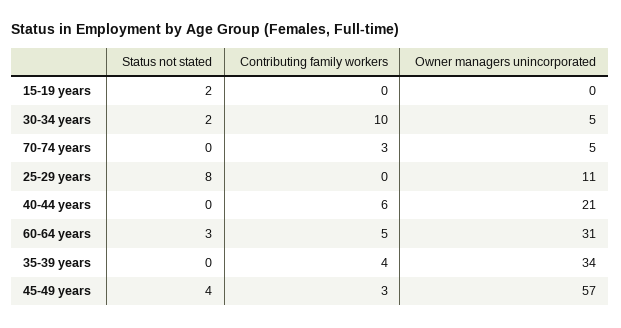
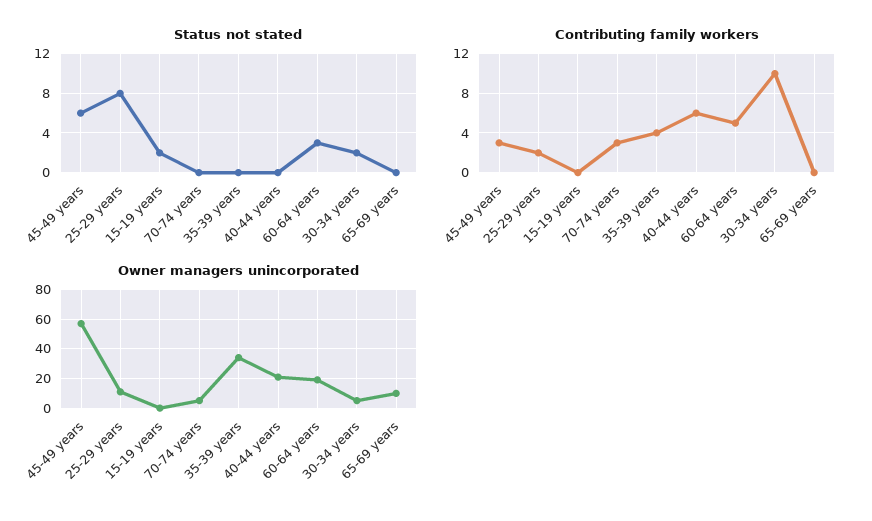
  {
    "Status not stated": {
      "15-19 years": 2,
      "30-34 years": 2,
      "70-74 years": 0,
      "25-29 years": 8,
      "40-44 years": 0,
      "60-64 years": 3,
      "35-39 years": 0,
-     "45-49 years": 4
+     "45-49 years": 6,
+     "65-69 years": 0
    },
    "Contributing family workers": {
      "15-19 years": 0,
      "30-34 years": 10,
      "70-74 years": 3,
-     "25-29 years": 0,
+     "25-29 years": 2,
      "40-44 years": 6,
      "60-64 years": 5,
      "35-39 years": 4,
-     "45-49 years": 3
+     "45-49 years": 3,
+     "65-69 years": 0
    },
    "Owner managers unincorporated": {
      "15-19 years": 0,
      "30-34 years": 5,
      "70-74 years": 5,
      "25-29 years": 11,
      "40-44 years": 21,
-     "60-64 years": 31,
+     "60-64 years": 20,
      "35-39 years": 34,
-     "45-49 years": 57
+     "45-49 years": 57,
+     "65-69 years": 10
    }
  }

